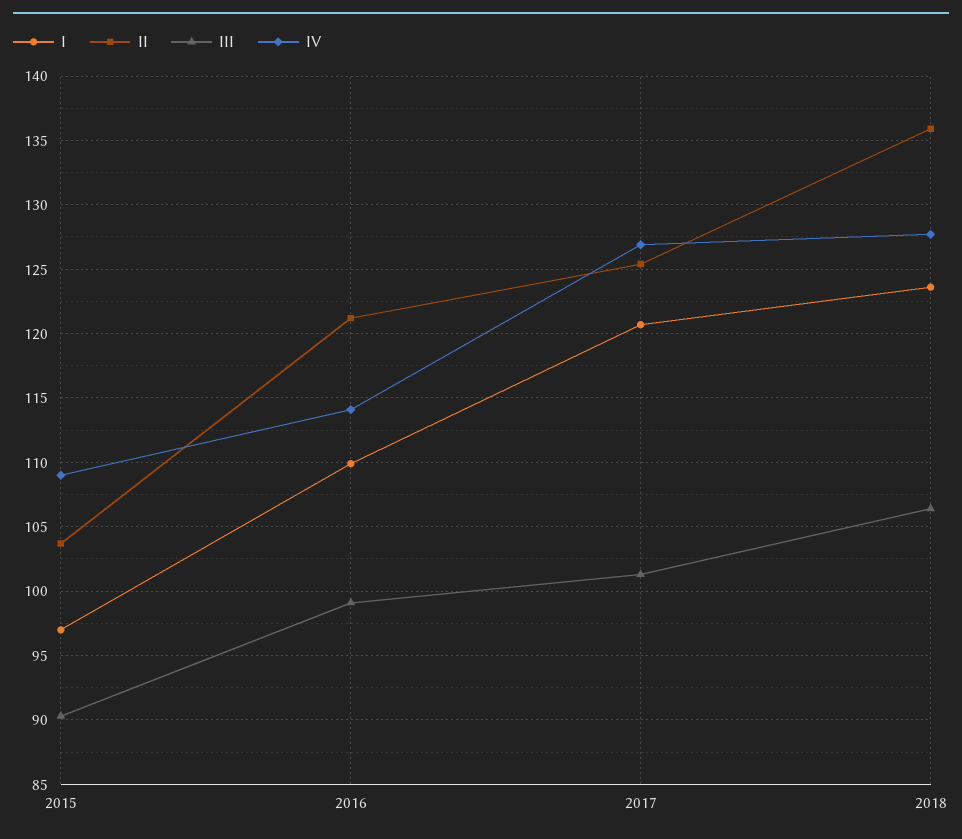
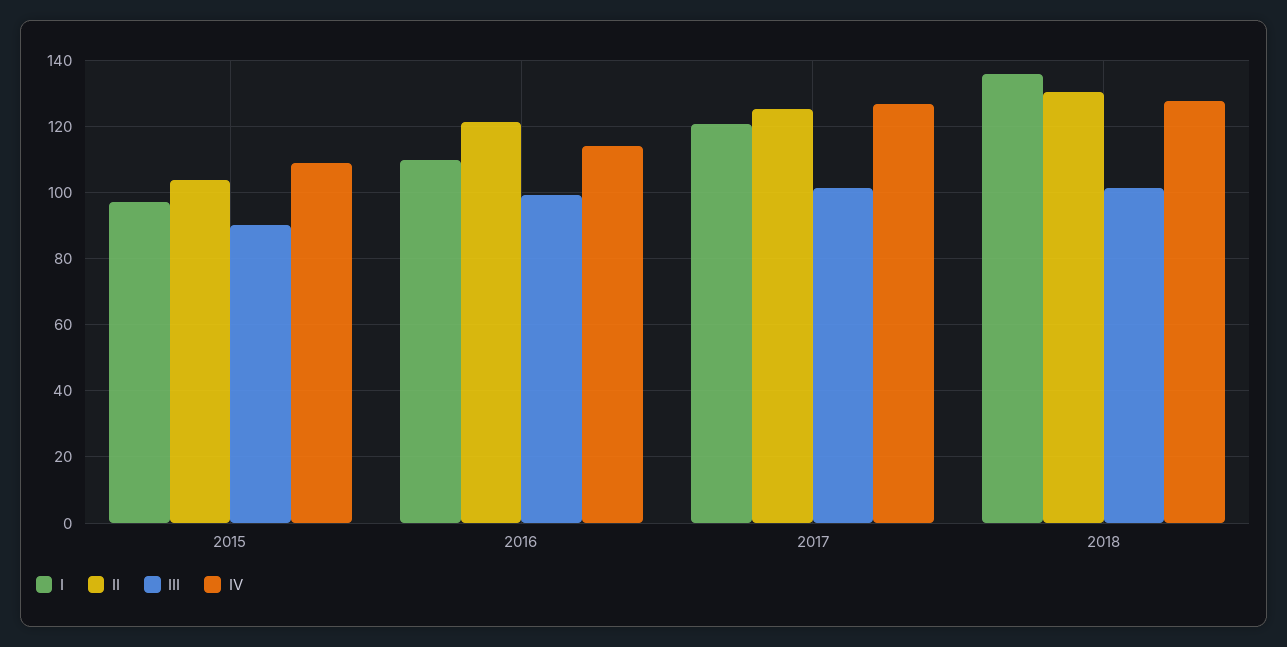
  {
    "I": {
      "2015": 97,
      "2016": 110,
      "2017": 120.5,
-     "2018": 123.5
+     "2018": 136
    },
    "II": {
      "2015": 103.5,
      "2016": 121,
      "2017": 125.5,
-     "2018": 136
+     "2018": 130
    },
    "III": {
      "2015": 90.5,
      "2016": 99,
      "2017": 101.5,
-     "2018": 106.5
+     "2018": 102
    },
    "IV": {
      "2015": 109,
      "2016": 114,
      "2017": 127,
      "2018": 127.5
    }
  }

